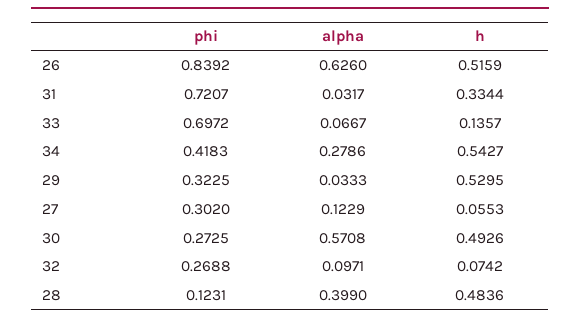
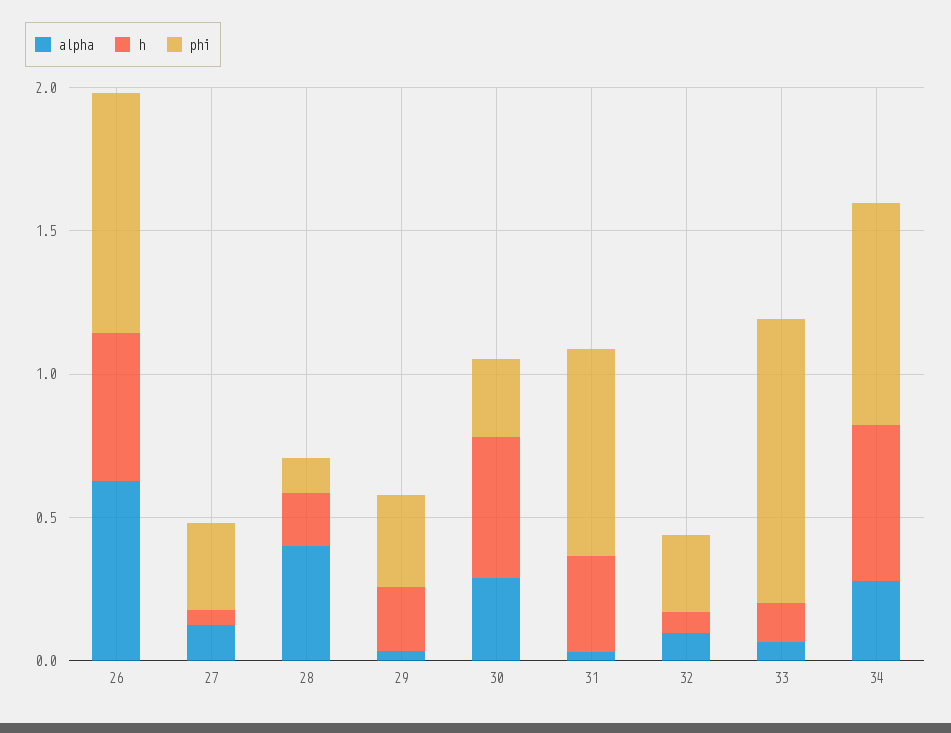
  {
    "phi": {
      "26": 0.8392,
      "31": 0.7207,
-     "33": 0.6972,
+     "33": 1,
-     "34": 0.4183,
+     "34": 0.8,
      "29": 0.3225,
      "27": 0.302,
      "30": 0.2725,
      "32": 0.2688,
      "28": 0.1231
    },
    "alpha": {
      "26": 0.626,
      "31": 0.0317,
      "33": 0.0667,
      "34": 0.2786,
      "29": 0.0333,
      "27": 0.1229,
-     "30": 0.5708,
+     "30": 0.3,
      "32": 0.0971,
      "28": 0.399
    },
    "h": {
      "26": 0.5159,
      "31": 0.3344,
      "33": 0.1357,
      "34": 0.5427,
-     "29": 0.5295,
+     "29": 0.2,
      "27": 0.0553,
      "30": 0.4926,
      "32": 0.0742,
-     "28": 0.4836
+     "28": 0.2
    }
  }

